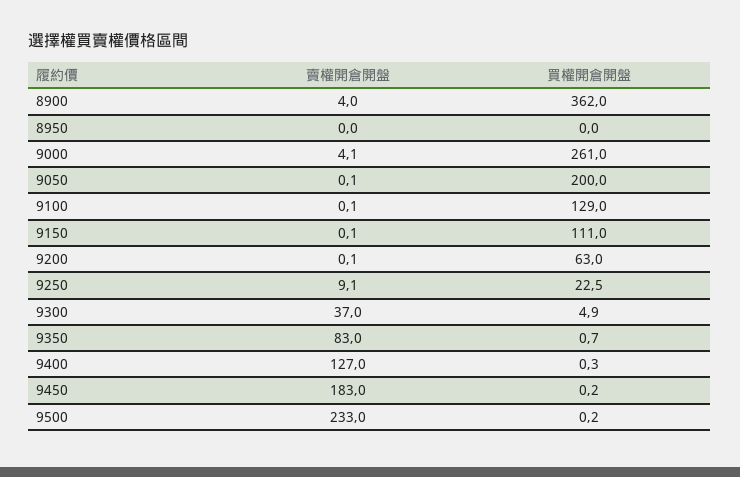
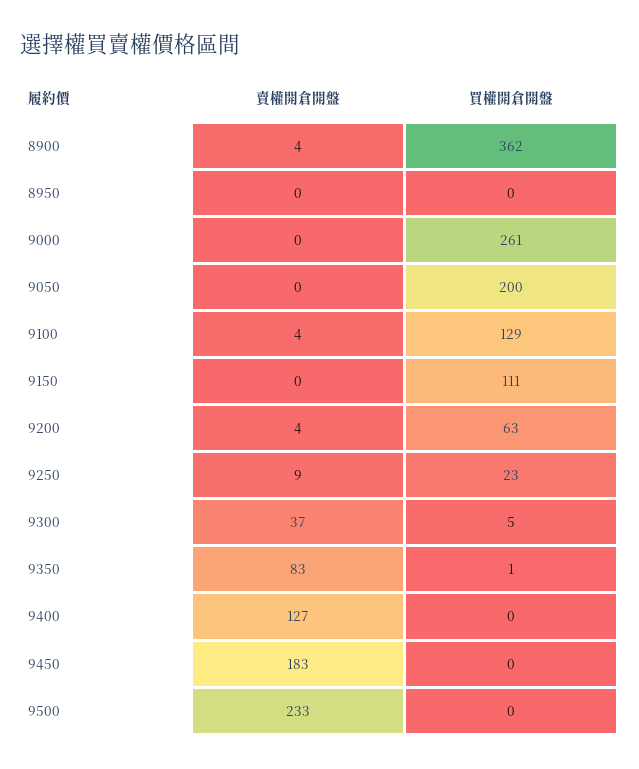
  {
    "賣權開倉開盤": {
      "8900": 4,
      "8950": 0,
-     "9000": 4.1,
+     "9000": 0,
      "9050": 0.1,
-     "9100": 0.1,
+     "9100": 4,
      "9150": 0.1,
-     "9200": 0.1,
+     "9200": 4,
      "9250": 9.1,
      "9300": 37,
      "9350": 83,
      "9400": 127,
      "9450": 183,
      "9500": 233
    },
    "買權開倉開盤": {
      "8900": 362,
      "8950": 0,
      "9000": 261,
      "9050": 200,
      "9100": 129,
      "9150": 111,
      "9200": 63,
      "9250": 22.5,
      "9300": 4.9,
      "9350": 0.7,
      "9400": 0.3,
      "9450": 0.2,
      "9500": 0.2
    }
  }

